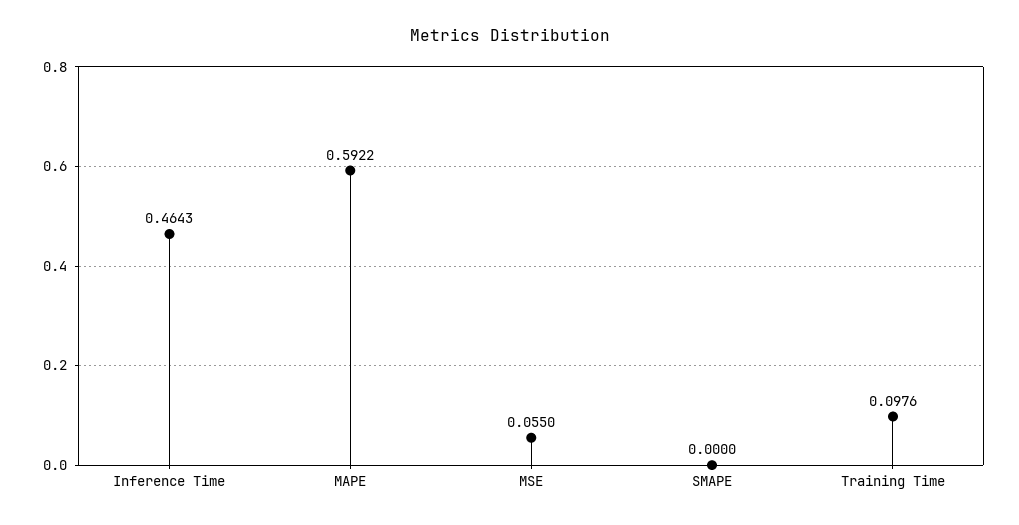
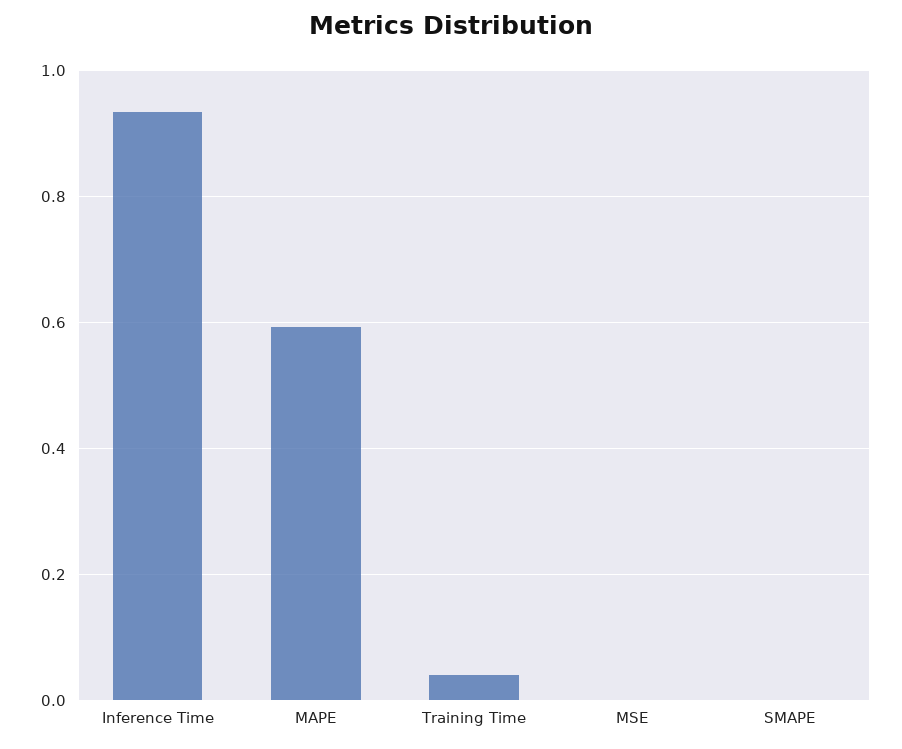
  {
-   "Inference Time": 0.4643,
+   "Inference Time": 0.94,
    "MAPE": 0.5922,
-   "MSE": 0.055,
+   "MSE": 0,
    "SMAPE": 0,
-   "Training Time": 0.0976
+   "Training Time": 0.04
  }

